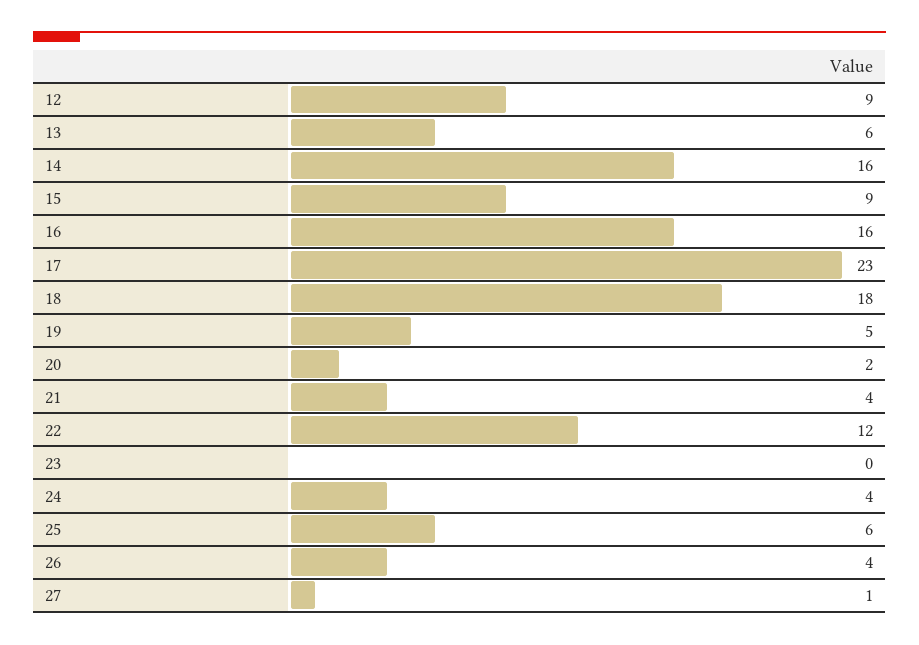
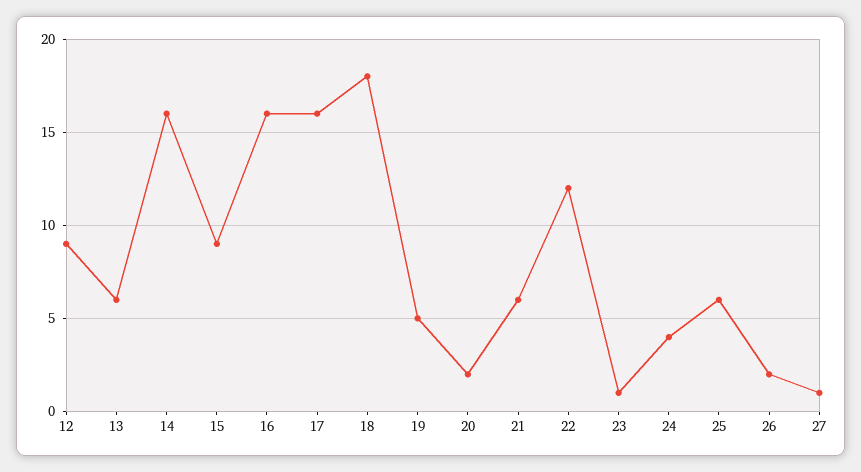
  {
    "12": 9,
    "13": 6,
    "14": 16,
    "15": 9,
    "16": 16,
-   "17": 23,
+   "17": 16,
    "18": 18,
    "19": 5,
    "20": 2,
-   "21": 4,
+   "21": 6,
    "22": 12,
-   "23": 0,
+   "23": 1,
    "24": 4,
    "25": 6,
-   "26": 4,
+   "26": 2,
    "27": 1
  }

